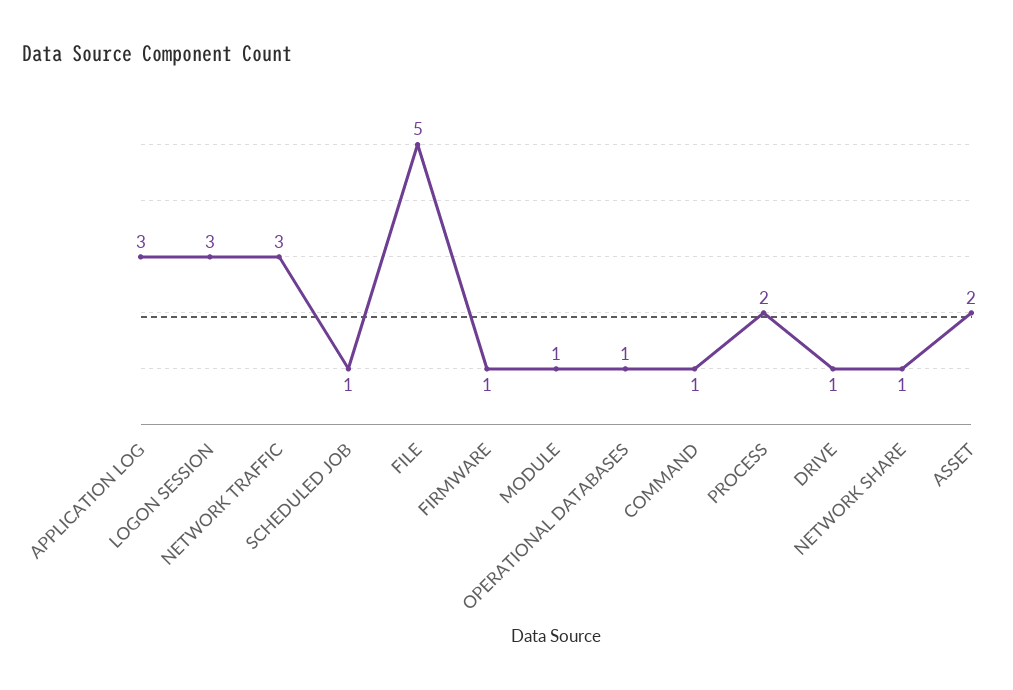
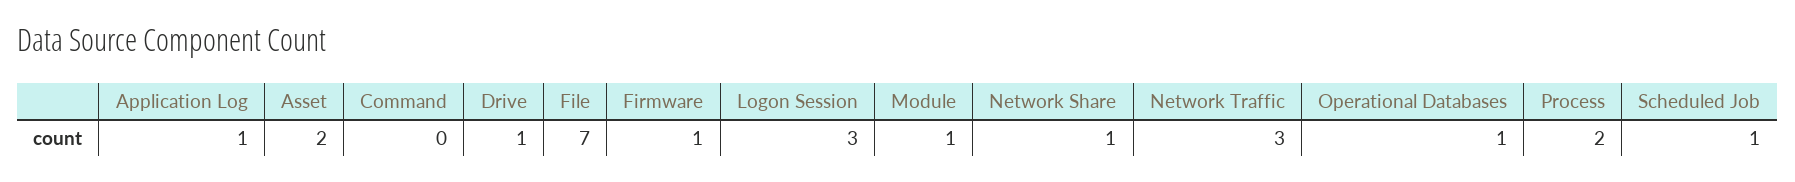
  {
-   "APPLICATION LOG": 3,
+   "APPLICATION LOG": 1,
    "LOGON SESSION": 3,
    "NETWORK TRAFFIC": 3,
    "SCHEDULED JOB": 1,
-   "FILE": 5,
+   "FILE": 7,
    "FIRMWARE": 1,
    "MODULE": 1,
    "OPERATIONAL DATABASES": 1,
-   "COMMAND": 1,
+   "COMMAND": 0,
    "PROCESS": 2,
    "DRIVE": 1,
    "NETWORK SHARE": 1,
    "ASSET": 2
  }

